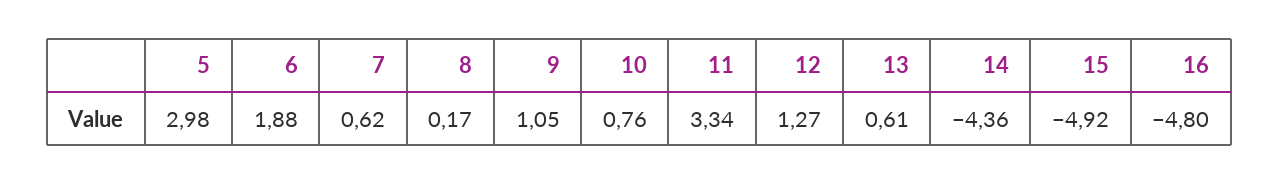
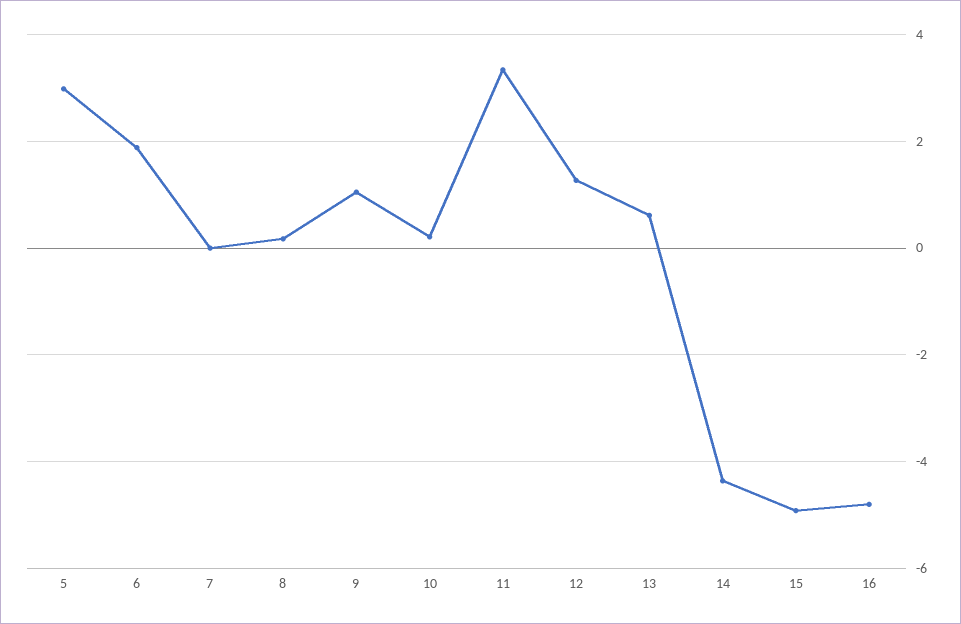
  {
    "5": 2.98,
    "6": 1.88,
-   "7": 0.62,
+   "7": 0,
    "8": 0.17,
    "9": 1.05,
-   "10": 0.76,
+   "10": 0.2,
    "11": 3.34,
    "12": 1.27,
    "13": 0.61,
    "14": -4.36,
    "15": -4.92,
    "16": -4.8
  }

